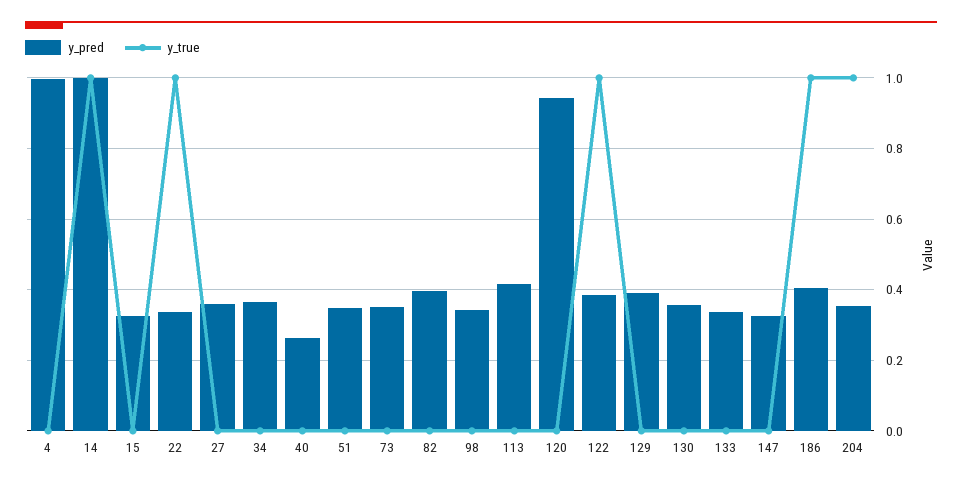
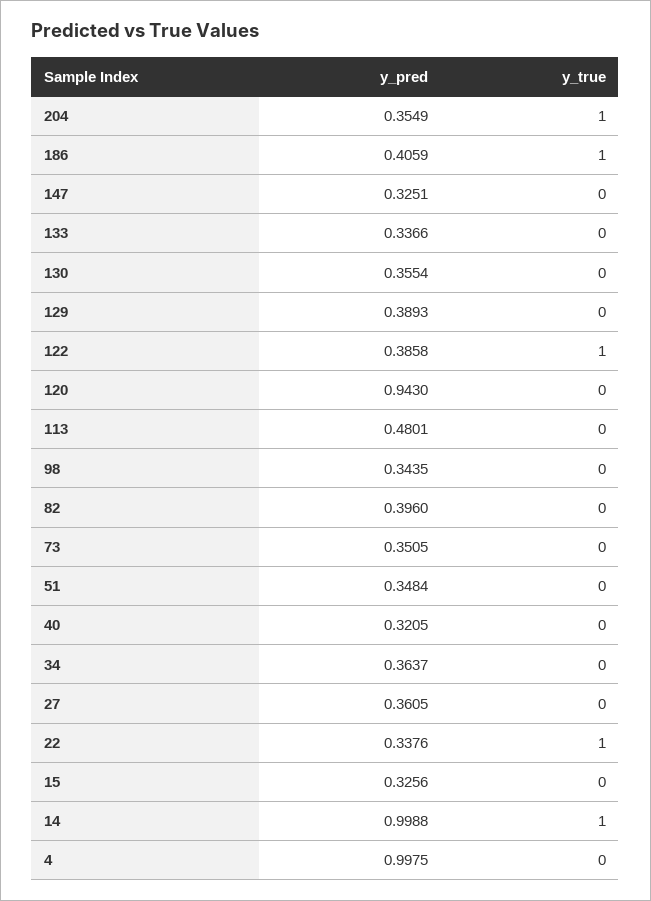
  {
    "y_pred": {
      "4": 0.9975,
      "14": 0.9988,
      "15": 0.3256,
      "22": 0.3376,
      "27": 0.3605,
      "34": 0.3637,
-     "40": 0.26,
+     "40": 0.3205,
      "51": 0.3484,
      "73": 0.3505,
      "82": 0.396,
      "98": 0.3435,
-     "113": 0.42,
+     "113": 0.4801,
      "120": 0.943,
      "122": 0.3858,
      "129": 0.3893,
      "130": 0.3554,
      "133": 0.3366,
      "147": 0.3251,
      "186": 0.4059,
      "204": 0.3549
    },
    "y_true": {
      "4": 0,
      "14": 1,
      "15": 0,
      "22": 1,
      "27": 0,
      "34": 0,
      "40": 0,
      "51": 0,
      "73": 0,
      "82": 0,
      "98": 0,
      "113": 0,
      "120": 0,
      "122": 1,
      "129": 0,
      "130": 0,
      "133": 0,
      "147": 0,
      "186": 1,
      "204": 1
    }
  }

